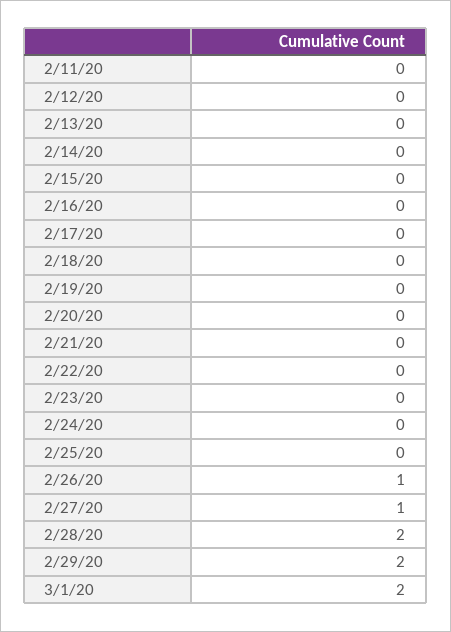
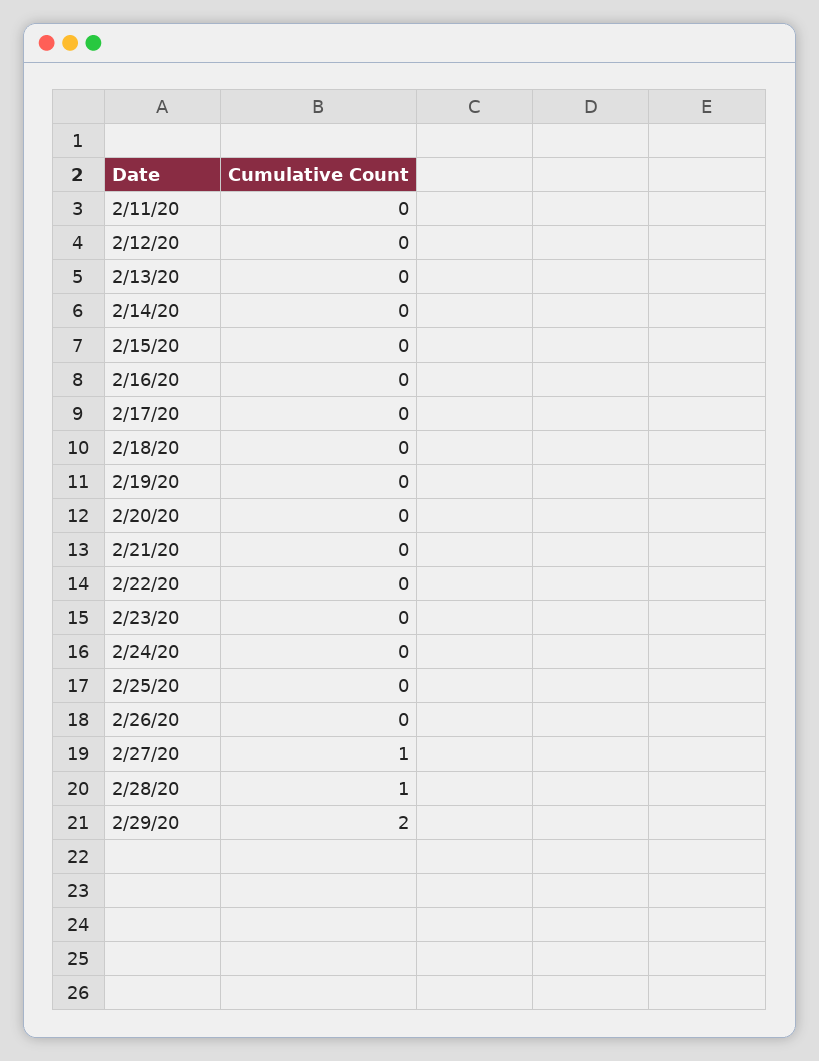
  {
    "2/11/20": 0,
    "2/12/20": 0,
    "2/13/20": 0,
    "2/14/20": 0,
    "2/15/20": 0,
    "2/16/20": 0,
    "2/17/20": 0,
    "2/18/20": 0,
    "2/19/20": 0,
    "2/20/20": 0,
    "2/21/20": 0,
    "2/22/20": 0,
    "2/23/20": 0,
    "2/24/20": 0,
    "2/25/20": 0,
-   "2/26/20": 1,
+   "2/26/20": 0,
    "2/27/20": 1,
-   "2/28/20": 2,
+   "2/28/20": 1,
-   "2/29/20": 2,
+   "2/29/20": 2
-   "3/1/20": 2
  }

